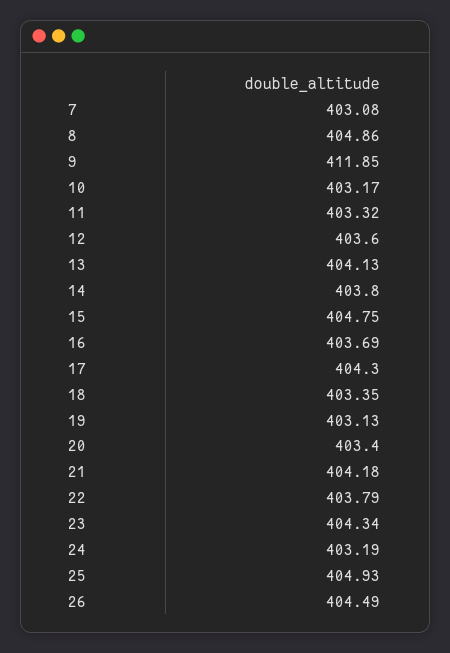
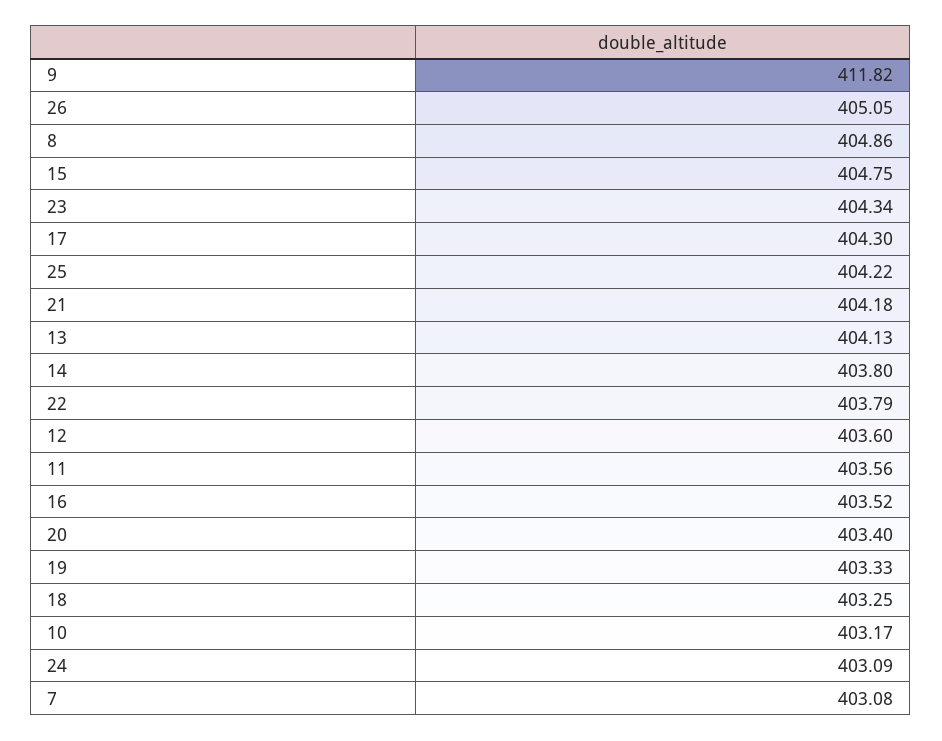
  {
    "7": 403.08,
    "8": 404.86,
-   "9": 411.85,
+   "9": 411.82,
    "10": 403.17,
-   "11": 403.32,
+   "11": 403.56,
    "12": 403.6,
    "13": 404.13,
    "14": 403.8,
    "15": 404.75,
-   "16": 403.69,
+   "16": 403.52,
    "17": 404.3,
-   "18": 403.35,
+   "18": 403.25,
-   "19": 403.13,
+   "19": 403.33,
    "20": 403.4,
    "21": 404.18,
    "22": 403.79,
    "23": 404.34,
-   "24": 403.19,
+   "24": 403.09,
-   "25": 404.93,
+   "25": 404.22,
-   "26": 404.49
+   "26": 405.05
  }

